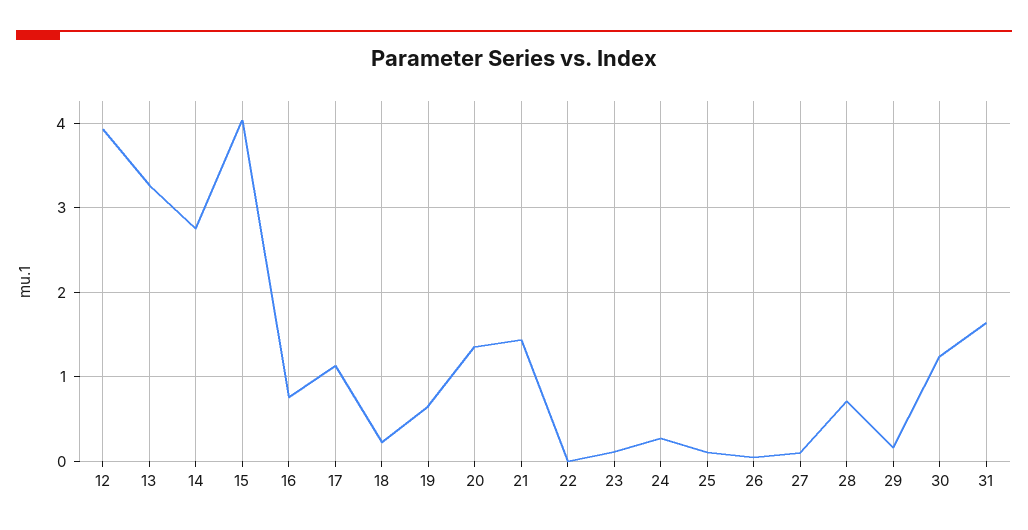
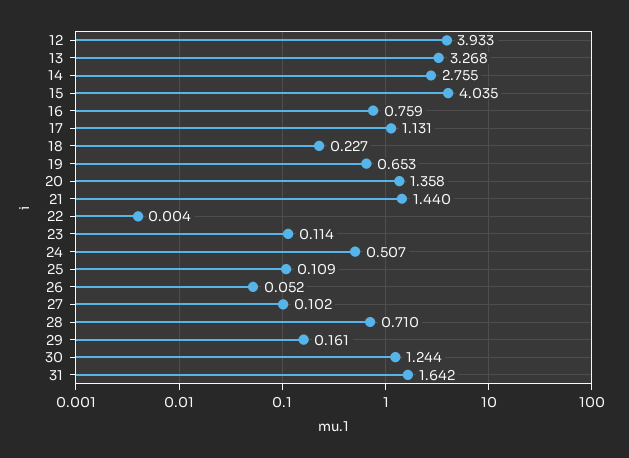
  {
    "12": 3.933,
    "13": 3.268,
    "14": 2.755,
    "15": 4.035,
    "16": 0.759,
    "17": 1.131,
    "18": 0.227,
    "19": 0.653,
    "20": 1.358,
    "21": 1.44,
    "22": 0.004,
    "23": 0.114,
-   "24": 0.3,
+   "24": 0.507,
    "25": 0.109,
    "26": 0.052,
    "27": 0.102,
    "28": 0.71,
    "29": 0.161,
    "30": 1.244,
    "31": 1.642
  }

